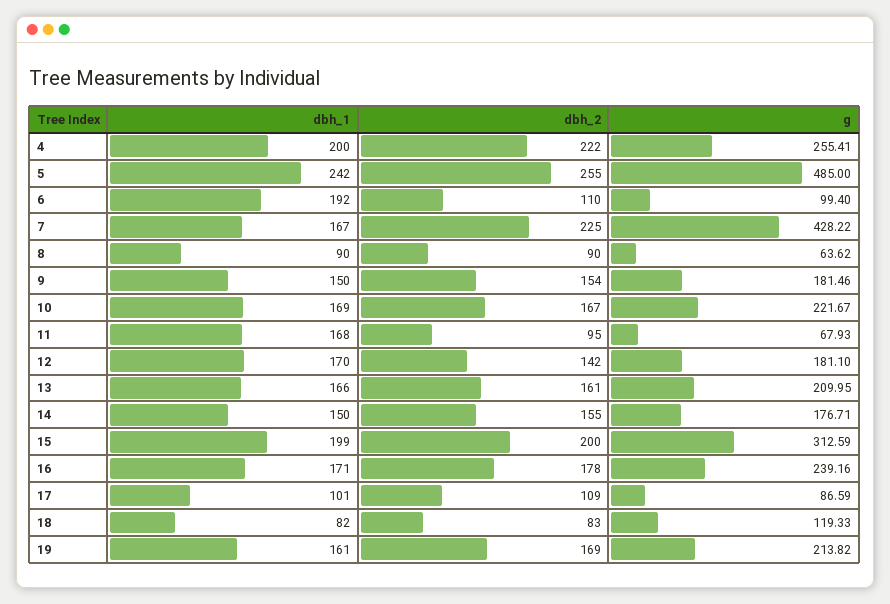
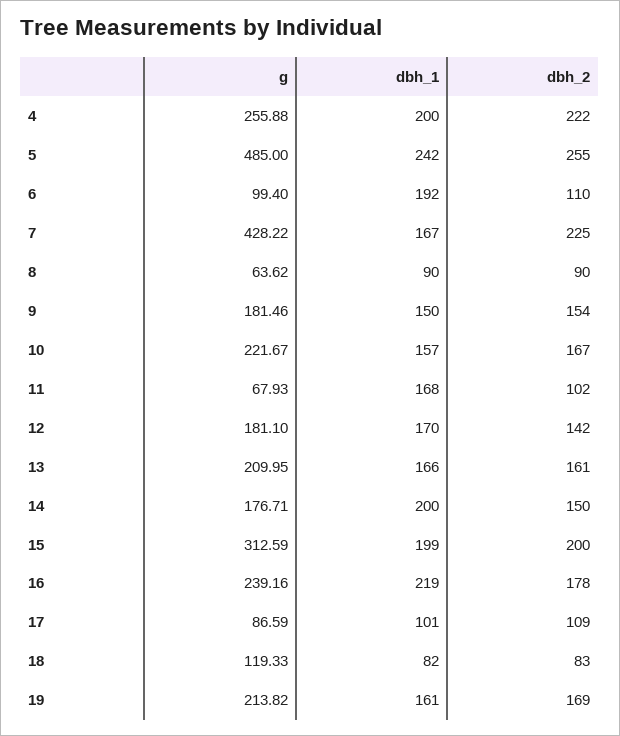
  {
    "dbh_1": {
      "4": 200,
      "5": 242,
      "6": 192,
      "7": 167,
      "8": 90,
      "9": 150,
-     "10": 169,
+     "10": 157,
      "11": 168,
      "12": 170,
      "13": 166,
-     "14": 150,
+     "14": 200,
      "15": 199,
-     "16": 171,
+     "16": 219,
      "17": 101,
      "18": 82,
      "19": 161
    },
    "dbh_2": {
      "4": 222,
      "5": 255,
      "6": 110,
      "7": 225,
      "8": 90,
      "9": 154,
      "10": 167,
-     "11": 95,
+     "11": 102,
      "12": 142,
      "13": 161,
-     "14": 155,
+     "14": 150,
      "15": 200,
      "16": 178,
      "17": 109,
      "18": 83,
      "19": 169
    },
    "g": {
-     "4": 255.41,
+     "4": 255.88,
      "5": 485,
      "6": 99.4,
      "7": 428.22,
      "8": 63.62,
      "9": 181.46,
      "10": 221.67,
      "11": 67.93,
      "12": 181.1,
      "13": 209.95,
      "14": 176.71,
      "15": 312.59,
      "16": 239.16,
      "17": 86.59,
      "18": 119.33,
      "19": 213.82
    }
  }

